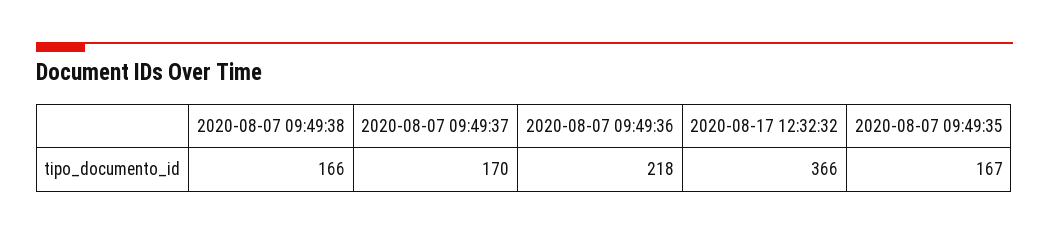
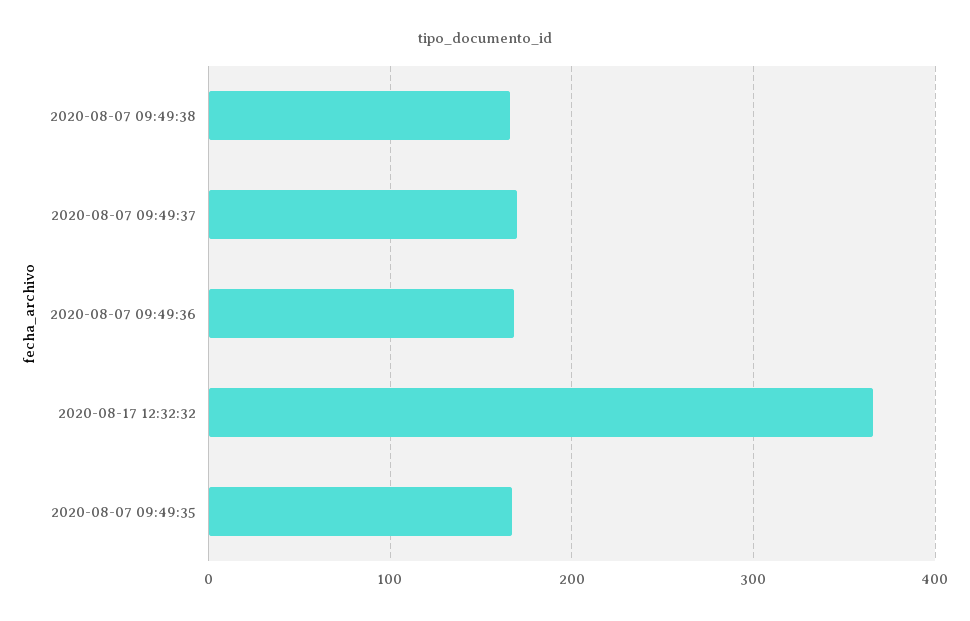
  {
    "2020-08-07 09:49:38": 166,
    "2020-08-07 09:49:37": 170,
-   "2020-08-07 09:49:36": 218,
+   "2020-08-07 09:49:36": 170,
    "2020-08-17 12:32:32": 366,
    "2020-08-07 09:49:35": 167
  }

